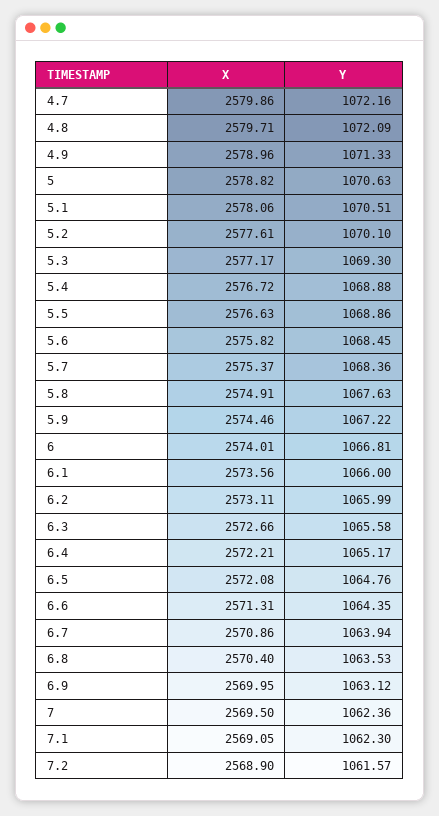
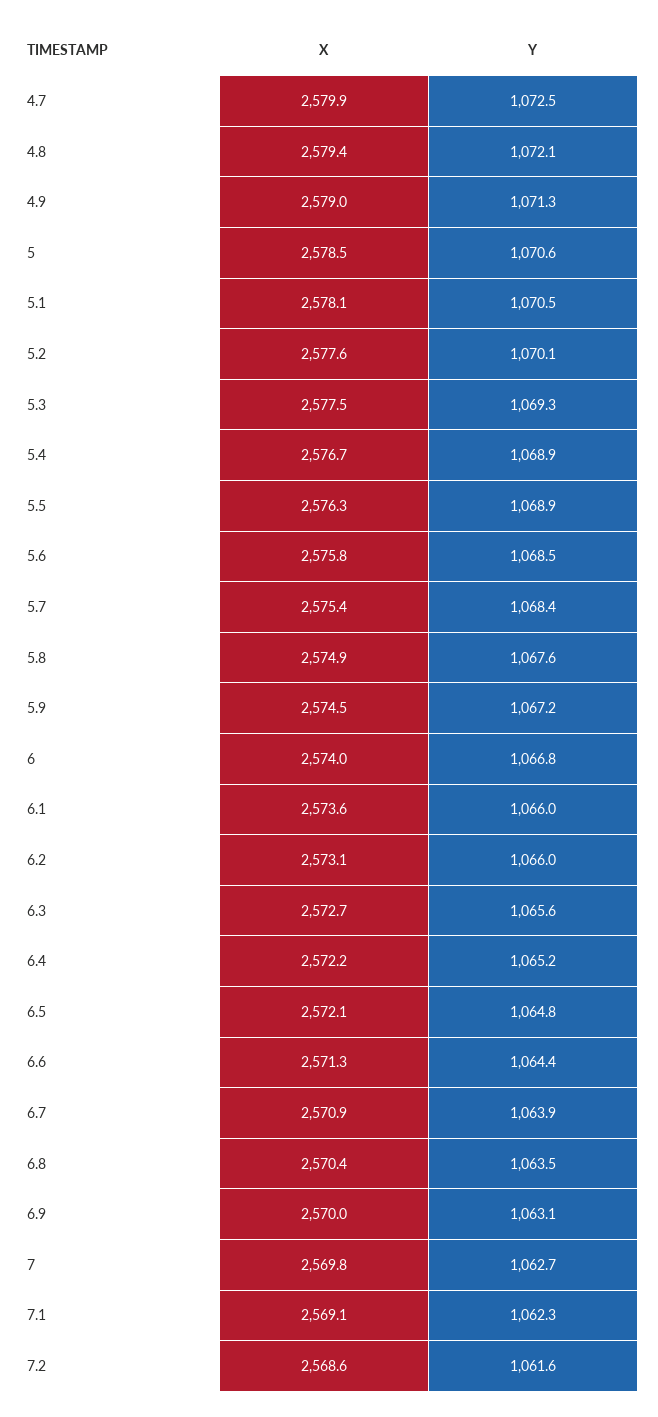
  {
    "X": {
      "4.7": 2579.86,
-     "4.8": 2579.71,
+     "4.8": 2579.4,
      "4.9": 2578.96,
-     "5": 2578.82,
+     "5": 2578.5,
      "5.1": 2578.06,
      "5.2": 2577.61,
-     "5.3": 2577.17,
+     "5.3": 2577.5,
      "5.4": 2576.72,
-     "5.5": 2576.63,
+     "5.5": 2576.3,
      "5.6": 2575.82,
      "5.7": 2575.37,
      "5.8": 2574.91,
      "5.9": 2574.46,
      "6": 2574.01,
      "6.1": 2573.56,
      "6.2": 2573.11,
      "6.3": 2572.66,
      "6.4": 2572.21,
      "6.5": 2572.08,
      "6.6": 2571.31,
      "6.7": 2570.86,
      "6.8": 2570.4,
      "6.9": 2569.95,
-     "7": 2569.5,
+     "7": 2569.8,
      "7.1": 2569.05,
-     "7.2": 2568.9
+     "7.2": 2568.6
    },
    "Y": {
-     "4.7": 1072.16,
+     "4.7": 1072.5,
      "4.8": 1072.09,
      "4.9": 1071.33,
      "5": 1070.63,
      "5.1": 1070.51,
      "5.2": 1070.1,
      "5.3": 1069.3,
      "5.4": 1068.88,
      "5.5": 1068.86,
      "5.6": 1068.45,
      "5.7": 1068.36,
      "5.8": 1067.63,
      "5.9": 1067.22,
      "6": 1066.81,
      "6.1": 1066,
      "6.2": 1065.99,
      "6.3": 1065.58,
      "6.4": 1065.17,
      "6.5": 1064.76,
      "6.6": 1064.35,
      "6.7": 1063.94,
      "6.8": 1063.53,
      "6.9": 1063.12,
-     "7": 1062.36,
+     "7": 1062.7,
      "7.1": 1062.3,
      "7.2": 1061.57
    }
  }

